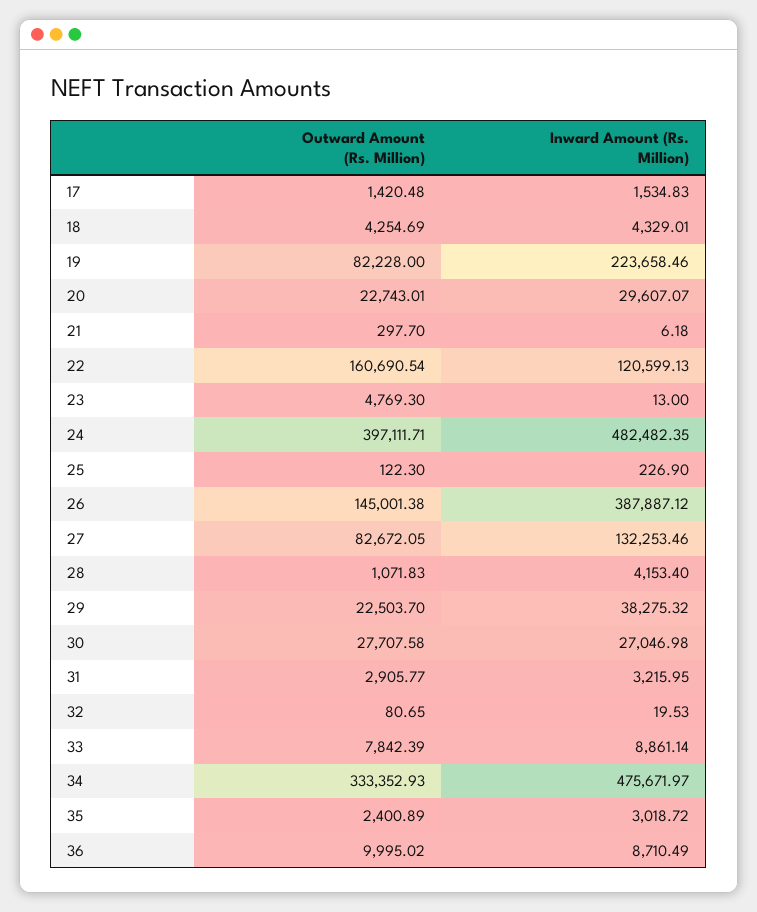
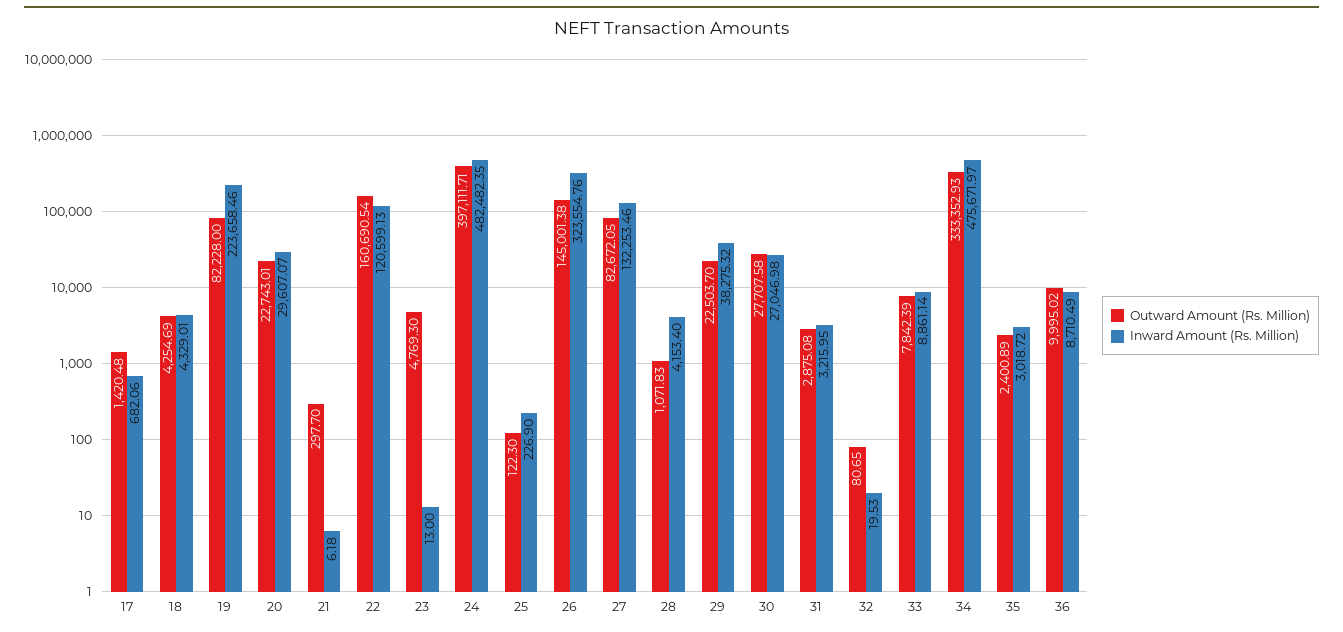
  {
    "Outward Amount (Rs. Million)": {
      "17": 1420.48,
      "18": 4254.69,
      "19": 82228,
      "20": 22743.01,
      "21": 297.7,
      "22": 160690.54,
      "23": 4769.3,
      "24": 397111.71,
      "25": 122.3,
      "26": 145001.38,
      "27": 82672.05,
      "28": 1071.83,
      "29": 22503.7,
      "30": 27707.58,
-     "31": 2905.77,
+     "31": 2875.08,
      "32": 80.65,
      "33": 7842.39,
      "34": 333352.93,
      "35": 2400.89,
      "36": 9995.02
    },
    "Inward Amount (Rs. Million)": {
-     "17": 1534.83,
+     "17": 682.06,
      "18": 4329.01,
      "19": 223658.46,
      "20": 29607.07,
      "21": 6.18,
      "22": 120599.13,
      "23": 13,
      "24": 482482.35,
      "25": 226.9,
-     "26": 387887.12,
+     "26": 323554.76,
      "27": 132253.46,
      "28": 4153.4,
      "29": 38275.32,
      "30": 27046.98,
      "31": 3215.95,
      "32": 19.53,
      "33": 8861.14,
      "34": 475671.97,
      "35": 3018.72,
      "36": 8710.49
    }
  }

